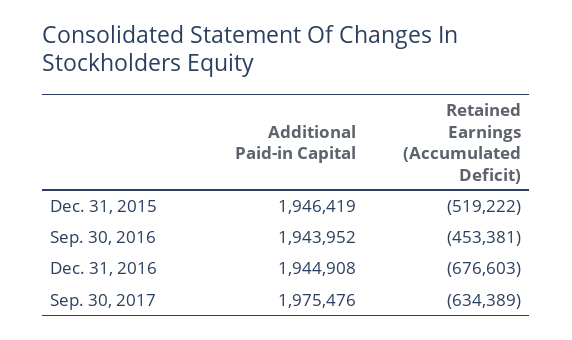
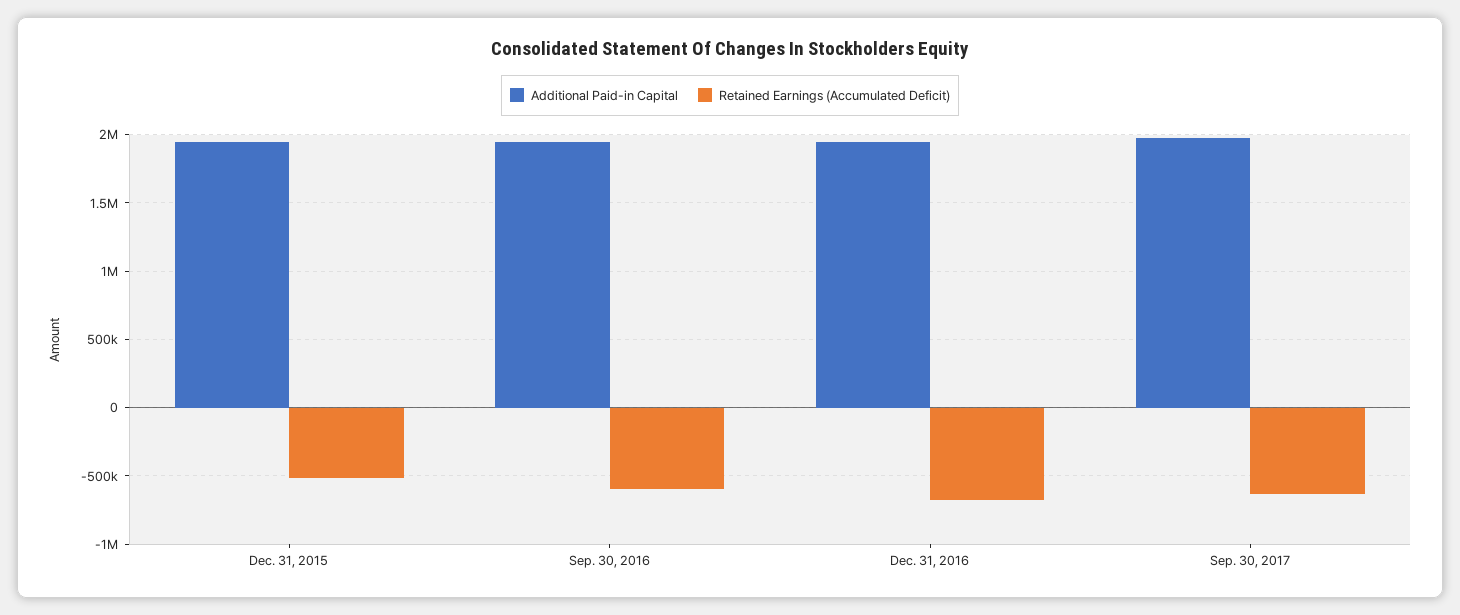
  {
    "Additional Paid-in Capital": {
      "Dec. 31, 2015": 1946419,
      "Sep. 30, 2016": 1943952,
      "Dec. 31, 2016": 1944908,
      "Sep. 30, 2017": 1975476
    },
    "Retained Earnings (Accumulated Deficit)": {
      "Dec. 31, 2015": -519222,
-     "Sep. 30, 2016": -453381,
+     "Sep. 30, 2016": -600000,
      "Dec. 31, 2016": -676603,
      "Sep. 30, 2017": -634389
    }
  }

